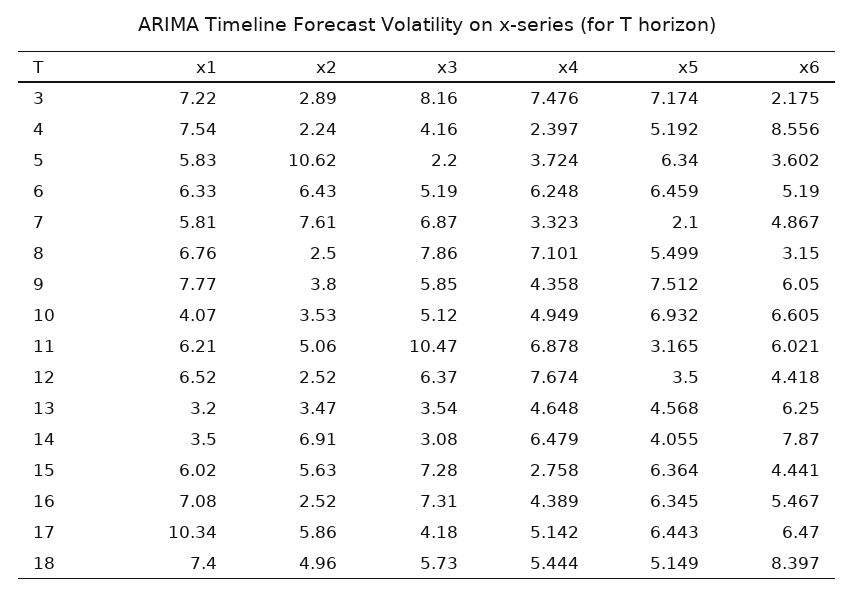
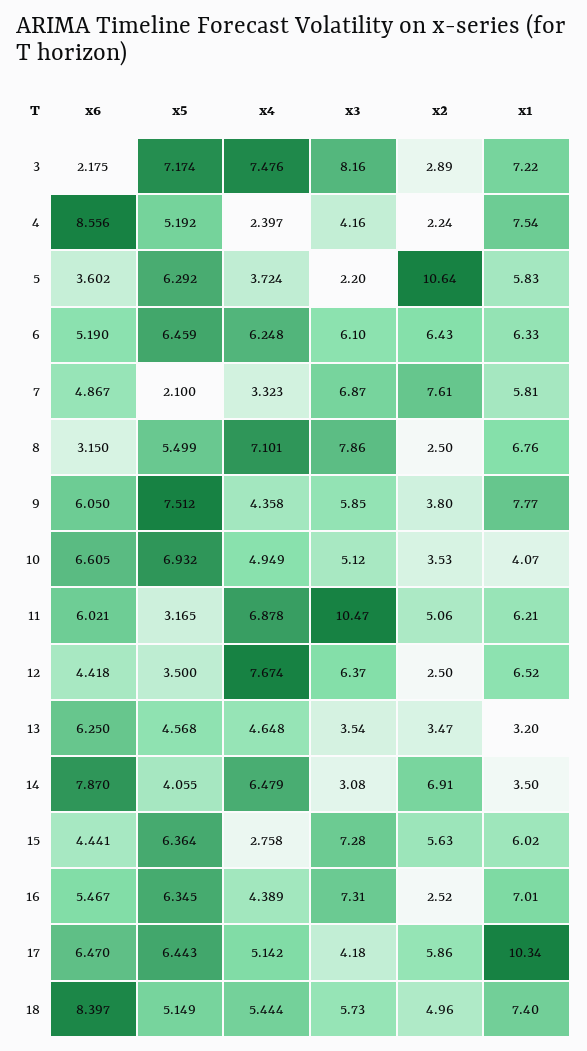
  {
    "x1": {
      "3": 7.22,
      "4": 7.54,
      "5": 5.83,
      "6": 6.33,
      "7": 5.81,
      "8": 6.76,
      "9": 7.77,
      "10": 4.07,
      "11": 6.21,
      "12": 6.52,
      "13": 3.2,
      "14": 3.5,
      "15": 6.02,
-     "16": 7.08,
+     "16": 7.01,
      "17": 10.34,
      "18": 7.4
    },
    "x2": {
      "3": 2.89,
      "4": 2.24,
-     "5": 10.62,
+     "5": 10.64,
      "6": 6.43,
      "7": 7.61,
      "8": 2.5,
      "9": 3.8,
      "10": 3.53,
      "11": 5.06,
-     "12": 2.52,
+     "12": 2.5,
      "13": 3.47,
      "14": 6.91,
      "15": 5.63,
      "16": 2.52,
      "17": 5.86,
      "18": 4.96
    },
    "x3": {
      "3": 8.16,
      "4": 4.16,
      "5": 2.2,
-     "6": 5.19,
+     "6": 6.1,
      "7": 6.87,
      "8": 7.86,
      "9": 5.85,
      "10": 5.12,
      "11": 10.47,
      "12": 6.37,
      "13": 3.54,
      "14": 3.08,
      "15": 7.28,
      "16": 7.31,
      "17": 4.18,
      "18": 5.73
    },
    "x4": {
      "3": 7.476,
      "4": 2.397,
      "5": 3.724,
      "6": 6.248,
      "7": 3.323,
      "8": 7.101,
      "9": 4.358,
      "10": 4.949,
      "11": 6.878,
      "12": 7.674,
      "13": 4.648,
      "14": 6.479,
      "15": 2.758,
      "16": 4.389,
      "17": 5.142,
      "18": 5.444
    },
    "x5": {
      "3": 7.174,
      "4": 5.192,
-     "5": 6.34,
+     "5": 6.292,
      "6": 6.459,
      "7": 2.1,
      "8": 5.499,
      "9": 7.512,
      "10": 6.932,
      "11": 3.165,
      "12": 3.5,
      "13": 4.568,
      "14": 4.055,
      "15": 6.364,
      "16": 6.345,
      "17": 6.443,
      "18": 5.149
    },
    "x6": {
      "3": 2.175,
      "4": 8.556,
      "5": 3.602,
      "6": 5.19,
      "7": 4.867,
      "8": 3.15,
      "9": 6.05,
      "10": 6.605,
      "11": 6.021,
      "12": 4.418,
      "13": 6.25,
      "14": 7.87,
      "15": 4.441,
      "16": 5.467,
      "17": 6.47,
      "18": 8.397
    }
  }

